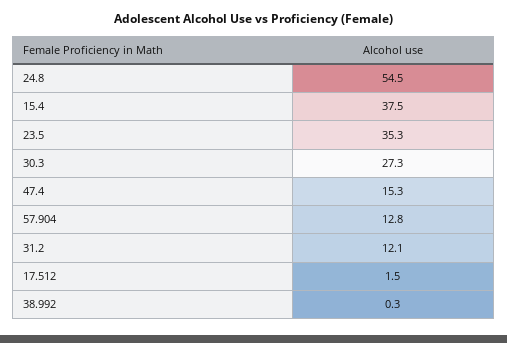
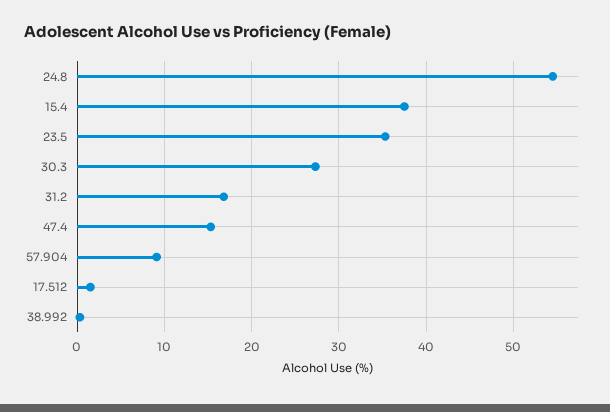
  {
    "24.8": 54.5,
    "15.4": 37.5,
    "23.5": 35.3,
    "30.3": 27.3,
    "47.4": 15.3,
-   "57.904": 12.8,
+   "57.904": 9,
-   "31.2": 12.1,
+   "31.2": 17,
    "17.512": 1.5,
    "38.992": 0.3
  }

